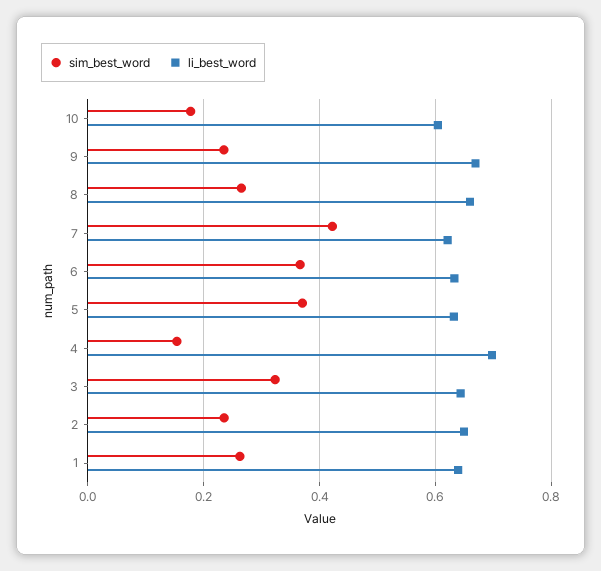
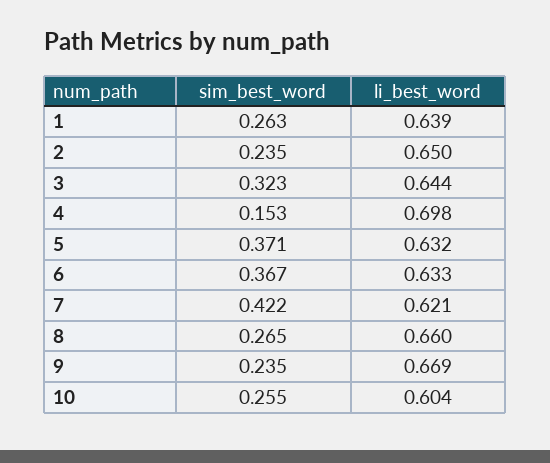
  {
    "sim_best_word": {
-     "10": 0.18,
+     "10": 0.255,
      "9": 0.235,
      "8": 0.265,
      "7": 0.422,
      "6": 0.367,
      "5": 0.371,
      "4": 0.153,
      "3": 0.323,
      "2": 0.235,
      "1": 0.263
    },
    "li_best_word": {
      "10": 0.604,
      "9": 0.669,
      "8": 0.66,
      "7": 0.621,
      "6": 0.633,
      "5": 0.632,
      "4": 0.698,
      "3": 0.644,
      "2": 0.65,
      "1": 0.639
    }
  }

